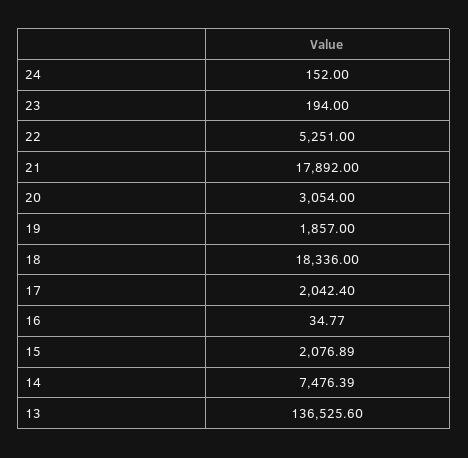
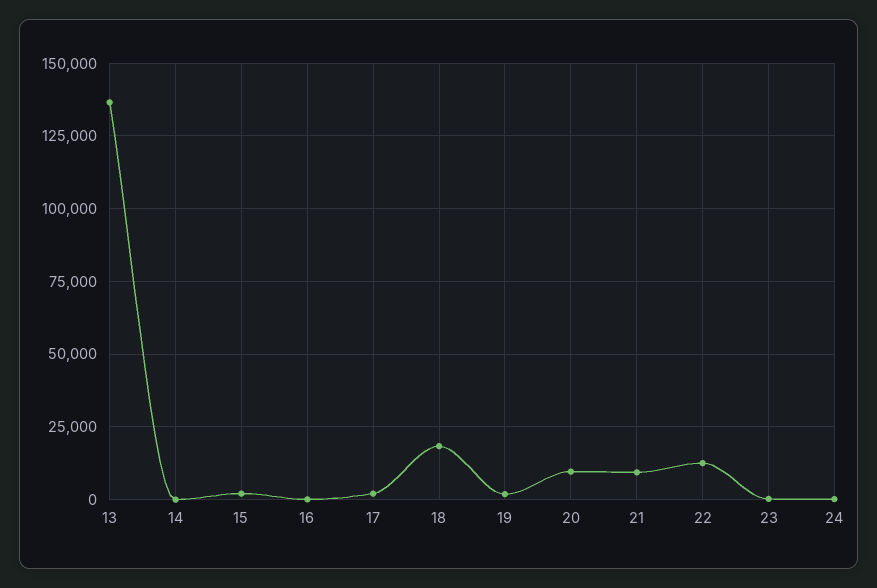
  {
    "24": 152,
    "23": 194,
-   "22": 5251,
+   "22": 12500,
-   "21": 17892,
+   "21": 10000,
-   "20": 3054,
+   "20": 10000,
    "19": 1857,
    "18": 18336,
    "17": 2042.4,
    "16": 34.77,
    "15": 2076.89,
-   "14": 7476.39,
+   "14": 0,
    "13": 136525.6
  }

